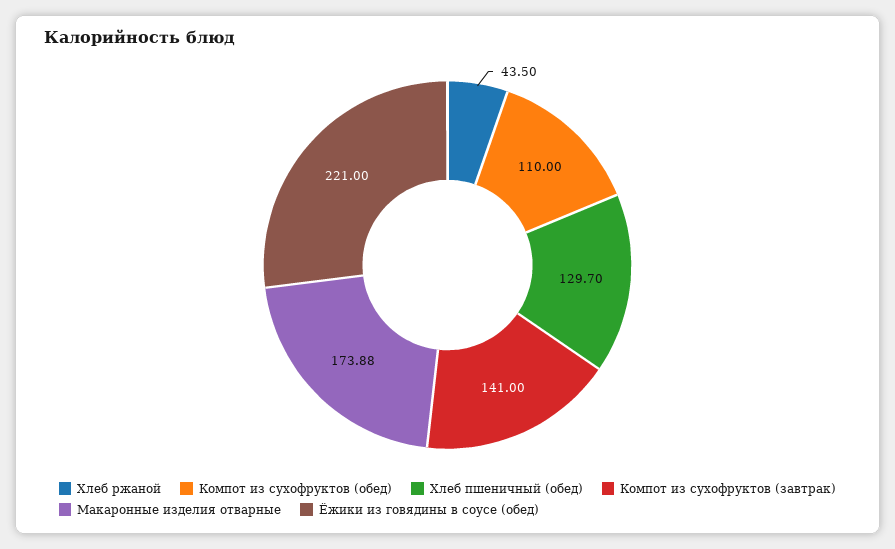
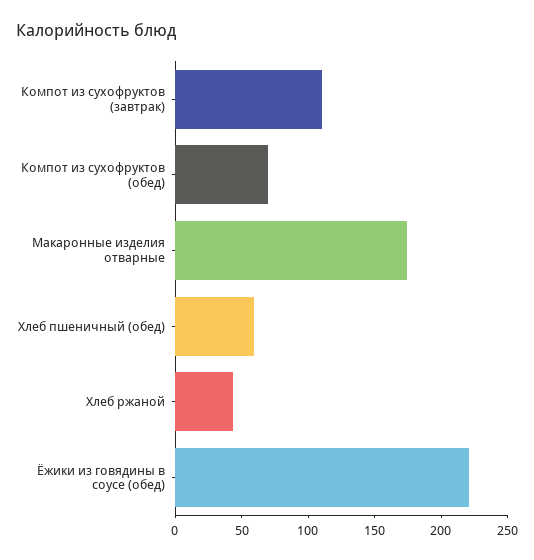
  {
    "Хлеб ржаной": 43.5,
-   "Компот из сухофруктов (обед)": 110,
+   "Компот из сухофруктов (обед)": 70,
-   "Хлеб пшеничный (обед)": 129.7,
+   "Хлеб пшеничный (обед)": 60,
-   "Компот из сухофруктов (завтрак)": 141,
+   "Компот из сухофруктов (завтрак)": 110,
    "Макаронные изделия отварные": 173.88,
    "Ёжики из говядины в соусе (обед)": 221
  }

